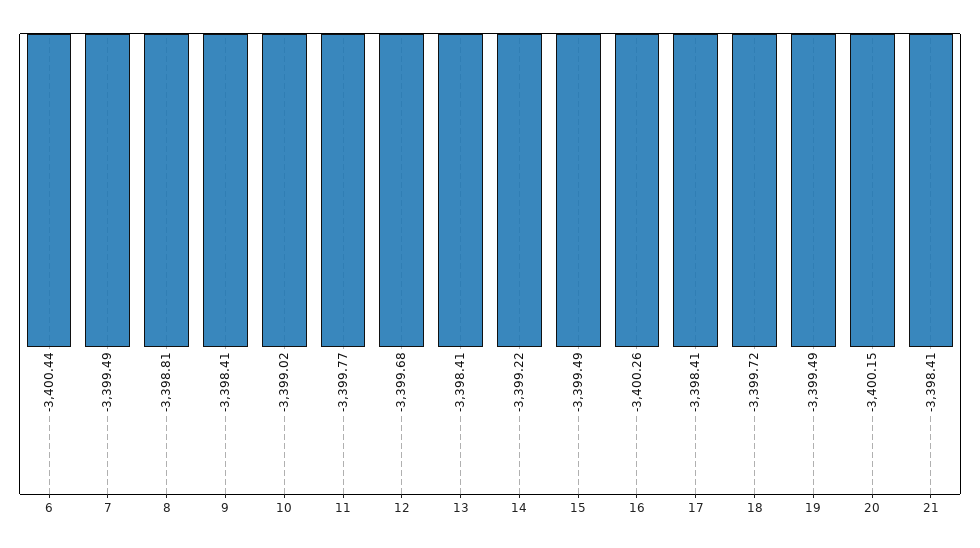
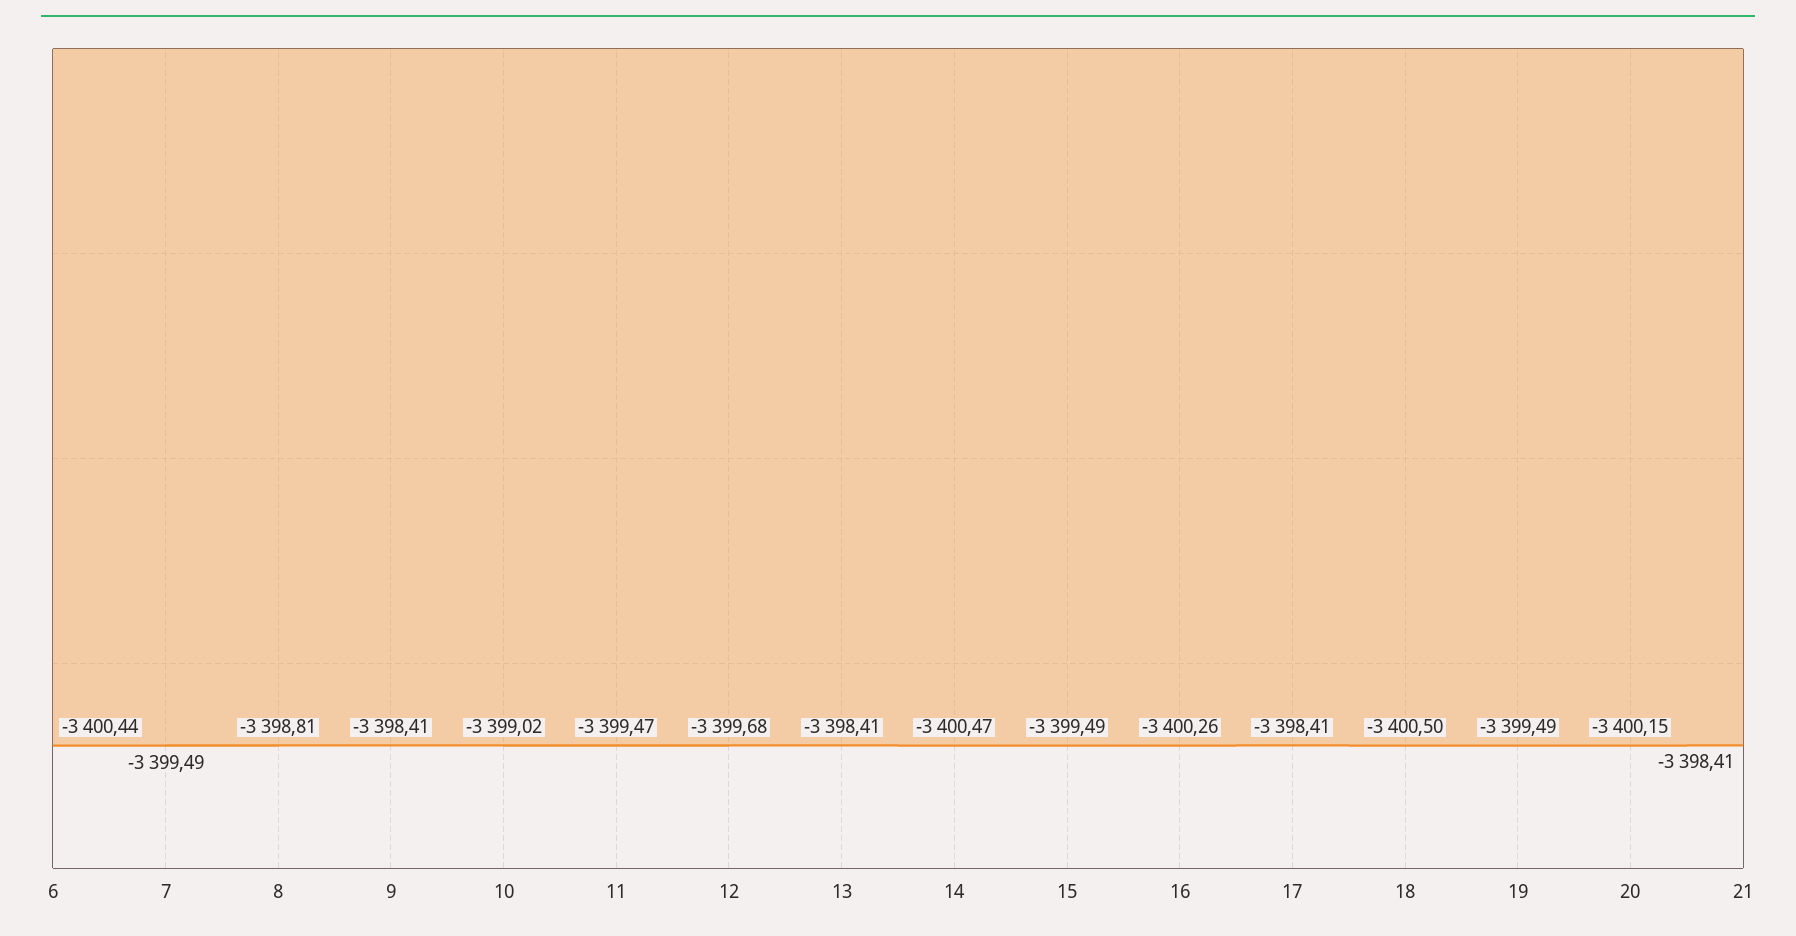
  {
    "6": -3400.44,
    "7": -3399.49,
    "8": -3398.81,
    "9": -3398.41,
    "10": -3399.02,
-   "11": -3399.77,
+   "11": -3399.47,
    "12": -3399.68,
    "13": -3398.41,
-   "14": -3399.22,
+   "14": -3400.47,
    "15": -3399.49,
    "16": -3400.26,
    "17": -3398.41,
-   "18": -3399.72,
+   "18": -3400.5,
    "19": -3399.49,
    "20": -3400.15,
    "21": -3398.41
  }

